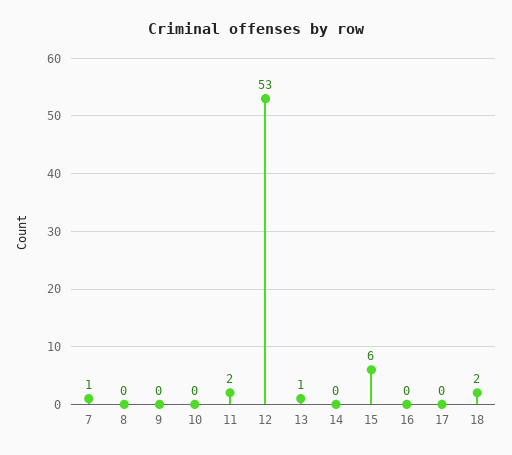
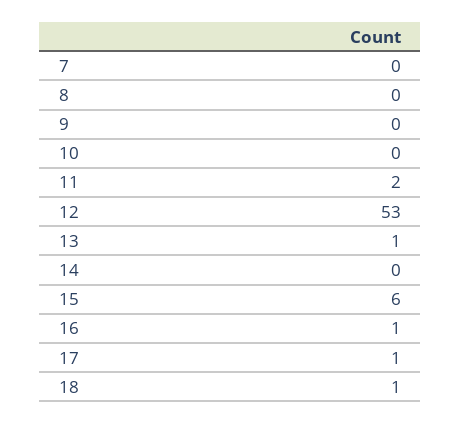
  {
-   "7": 1,
+   "7": 0,
    "8": 0,
    "9": 0,
    "10": 0,
    "11": 2,
    "12": 53,
    "13": 1,
    "14": 0,
    "15": 6,
-   "16": 0,
+   "16": 1,
-   "17": 0,
+   "17": 1,
-   "18": 2
+   "18": 1
  }

